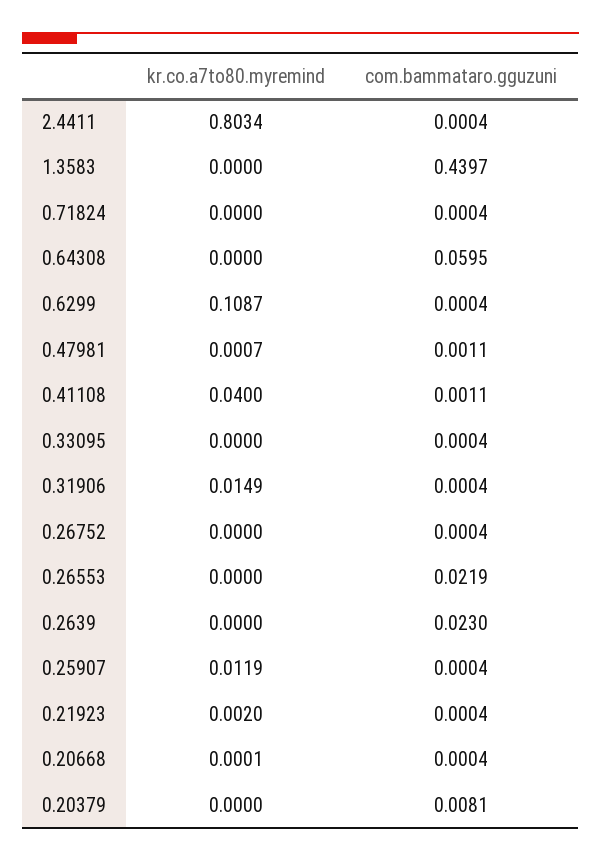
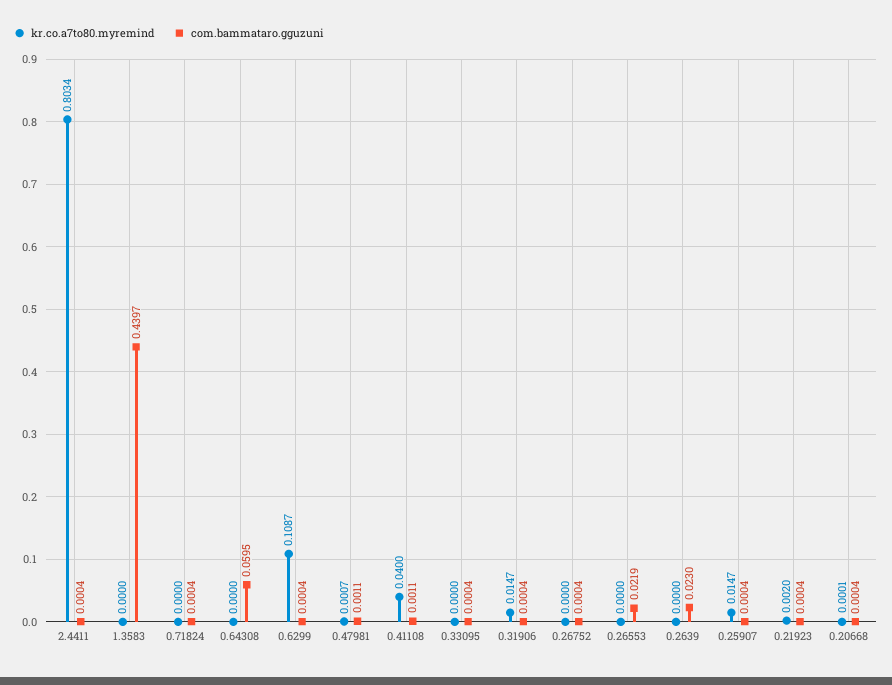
  {
    "kr.co.a7to80.myremind": {
      "2.4411": 0.8034,
      "1.3583": 0,
      "0.71824": 0,
      "0.64308": 0,
      "0.6299": 0.1087,
      "0.47981": 0.0007,
      "0.41108": 0.04,
      "0.33095": 0,
-     "0.31906": 0.0149,
+     "0.31906": 0.0147,
      "0.26752": 0,
      "0.26553": 0,
      "0.2639": 0,
-     "0.25907": 0.0119,
+     "0.25907": 0.0147,
      "0.21923": 0.002,
-     "0.20668": 0.0001,
+     "0.20668": 0.0001
-     "0.20379": 0
    },
    "com.bammataro.gguzuni": {
      "2.4411": 0.0004,
      "1.3583": 0.4397,
      "0.71824": 0.0004,
      "0.64308": 0.0595,
      "0.6299": 0.0004,
      "0.47981": 0.0011,
      "0.41108": 0.0011,
      "0.33095": 0.0004,
      "0.31906": 0.0004,
      "0.26752": 0.0004,
      "0.26553": 0.0219,
      "0.2639": 0.023,
      "0.25907": 0.0004,
      "0.21923": 0.0004,
-     "0.20668": 0.0004,
+     "0.20668": 0.0004
-     "0.20379": 0.0081
    }
  }

